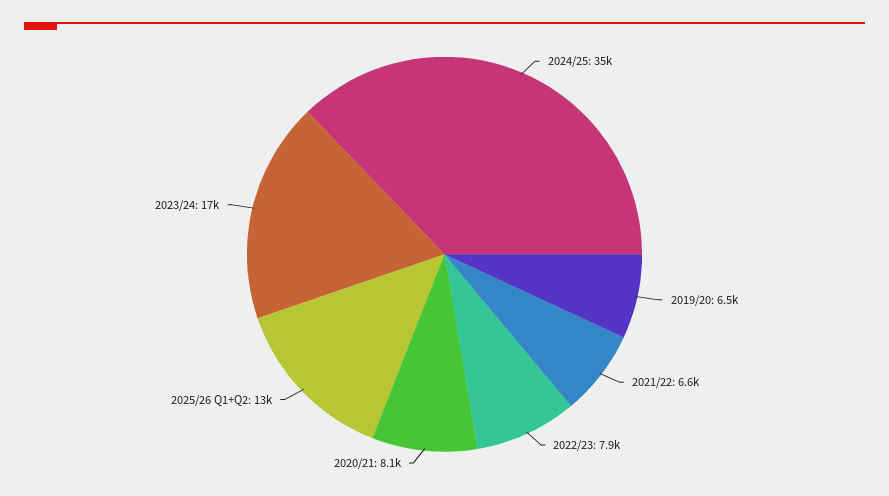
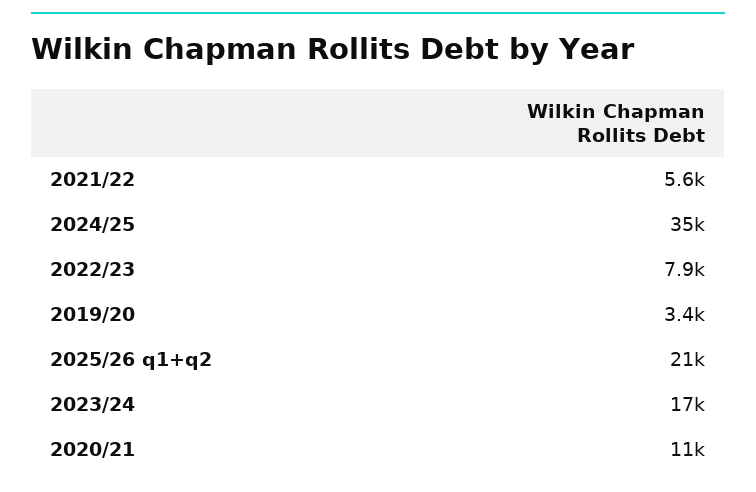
  {
    "2024/25": 35000,
-   "2019/20": 6500,
+   "2019/20": 3400,
-   "2021/22": 6600,
+   "2021/22": 5600,
    "2022/23": 7900,
-   "2020/21": 8100,
+   "2020/21": 11000,
-   "2025/26 Q1+Q2": 13000,
+   "2025/26 Q1+Q2": 21000,
    "2023/24": 17000
  }

